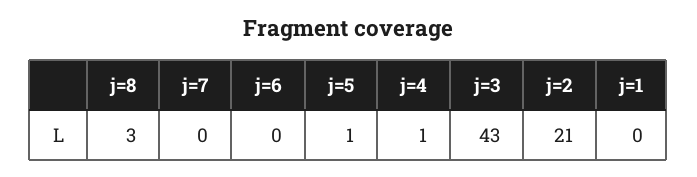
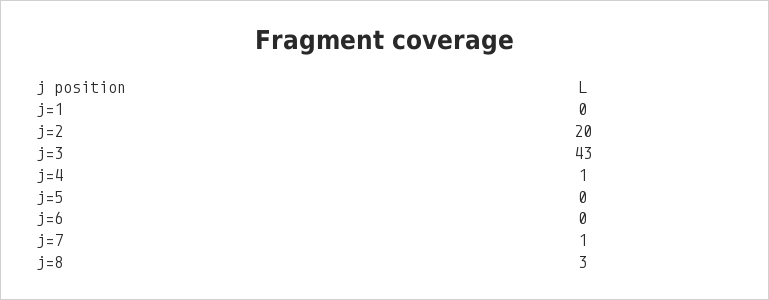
  {
    "j=8": 3,
-   "j=7": 0,
+   "j=7": 1,
    "j=6": 0,
-   "j=5": 1,
+   "j=5": 0,
    "j=4": 1,
    "j=3": 43,
-   "j=2": 21,
+   "j=2": 20,
    "j=1": 0
  }

